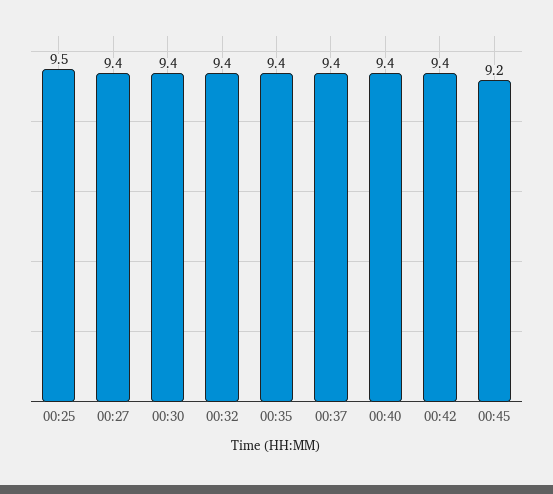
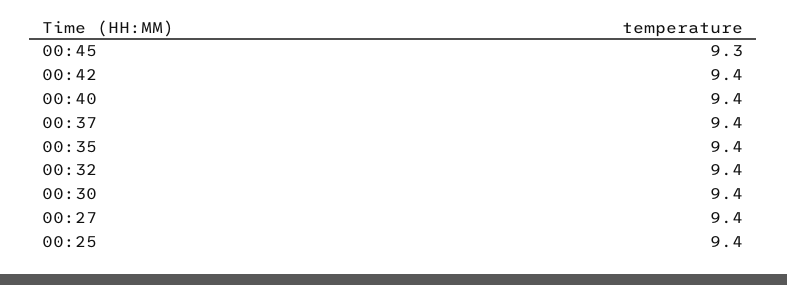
  {
-   "00:25": 9.5,
+   "00:25": 9.4,
    "00:27": 9.4,
    "00:30": 9.4,
    "00:32": 9.4,
    "00:35": 9.4,
    "00:37": 9.4,
    "00:40": 9.4,
    "00:42": 9.4,
-   "00:45": 9.2
+   "00:45": 9.3
  }

